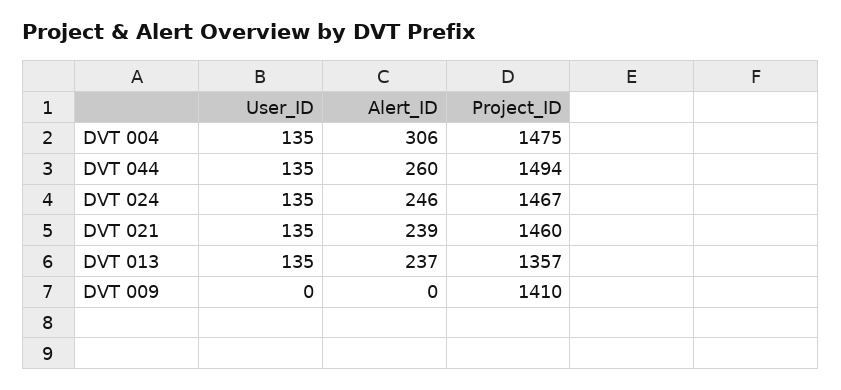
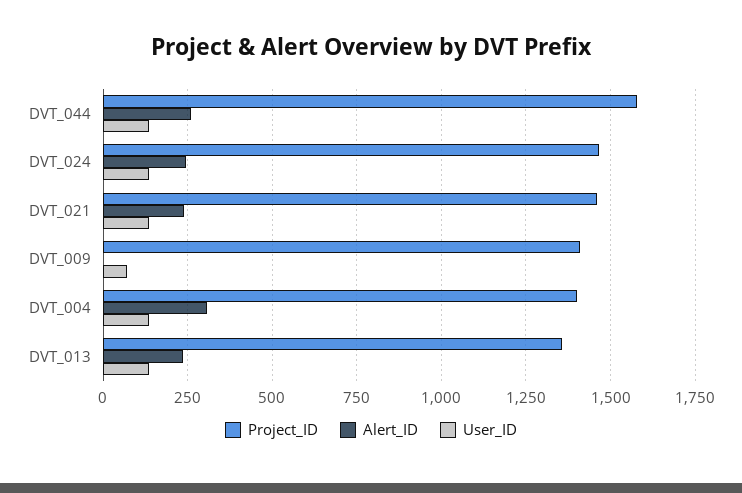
  {
    "User_ID": {
      "DVT 004": 135,
      "DVT 044": 135,
      "DVT 024": 135,
      "DVT 021": 135,
      "DVT 013": 135,
-     "DVT 009": 0
+     "DVT 009": 75
    },
    "Alert_ID": {
      "DVT 004": 306,
      "DVT 044": 260,
      "DVT 024": 246,
      "DVT 021": 239,
      "DVT 013": 237,
      "DVT 009": 0
    },
    "Project_ID": {
-     "DVT 004": 1475,
+     "DVT 004": 1400,
-     "DVT 044": 1494,
+     "DVT 044": 1575,
      "DVT 024": 1467,
      "DVT 021": 1460,
      "DVT 013": 1357,
      "DVT 009": 1410
    }
  }

